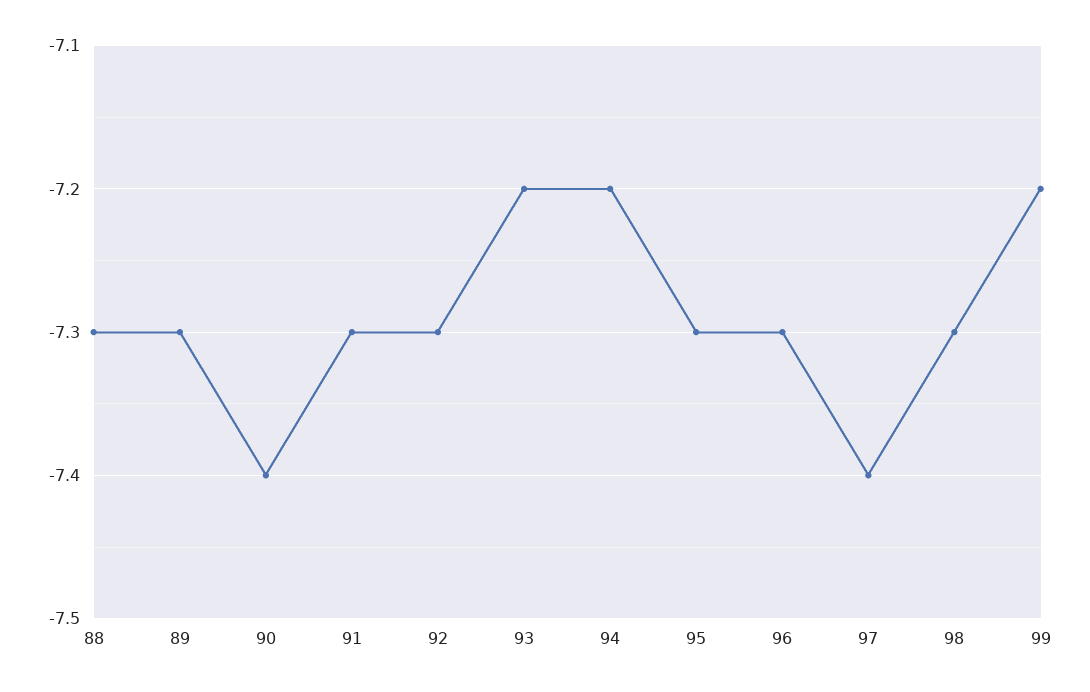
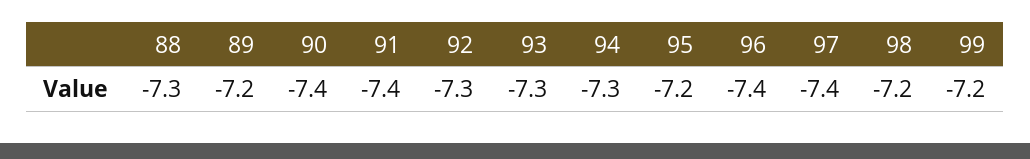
  {
    "88": -7.3,
-   "89": -7.3,
+   "89": -7.2,
    "90": -7.4,
-   "91": -7.3,
+   "91": -7.4,
    "92": -7.3,
-   "93": -7.2,
+   "93": -7.3,
-   "94": -7.2,
+   "94": -7.3,
-   "95": -7.3,
+   "95": -7.2,
-   "96": -7.3,
+   "96": -7.4,
    "97": -7.4,
-   "98": -7.3,
+   "98": -7.2,
    "99": -7.2
  }

